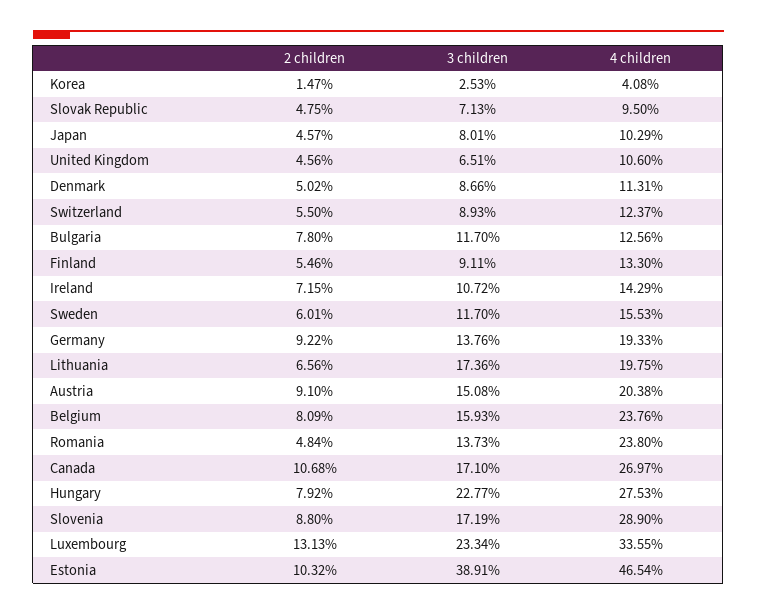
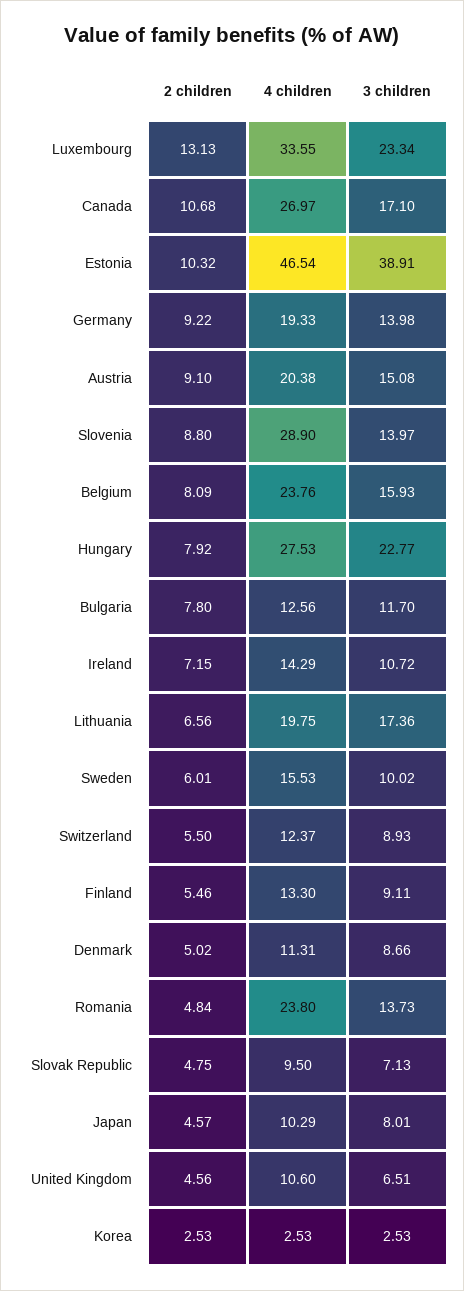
  {
    "2 children": {
-     "Korea": 1.47,
+     "Korea": 2.53,
      "Slovak Republic": 4.75,
      "Japan": 4.57,
      "United Kingdom": 4.56,
      "Denmark": 5.02,
      "Switzerland": 5.5,
      "Bulgaria": 7.8,
      "Finland": 5.46,
      "Ireland": 7.15,
      "Sweden": 6.01,
      "Germany": 9.22,
      "Lithuania": 6.56,
      "Austria": 9.1,
      "Belgium": 8.09,
      "Romania": 4.84,
      "Canada": 10.68,
      "Hungary": 7.92,
      "Slovenia": 8.8,
      "Luxembourg": 13.13,
      "Estonia": 10.32
    },
    "3 children": {
      "Korea": 2.53,
      "Slovak Republic": 7.13,
      "Japan": 8.01,
      "United Kingdom": 6.51,
      "Denmark": 8.66,
      "Switzerland": 8.93,
      "Bulgaria": 11.7,
      "Finland": 9.11,
      "Ireland": 10.72,
-     "Sweden": 11.7,
+     "Sweden": 10.02,
-     "Germany": 13.76,
+     "Germany": 13.98,
      "Lithuania": 17.36,
      "Austria": 15.08,
      "Belgium": 15.93,
      "Romania": 13.73,
      "Canada": 17.1,
      "Hungary": 22.77,
-     "Slovenia": 17.19,
+     "Slovenia": 13.97,
      "Luxembourg": 23.34,
      "Estonia": 38.91
    },
    "4 children": {
-     "Korea": 4.08,
+     "Korea": 2.53,
      "Slovak Republic": 9.5,
      "Japan": 10.29,
      "United Kingdom": 10.6,
      "Denmark": 11.31,
      "Switzerland": 12.37,
      "Bulgaria": 12.56,
      "Finland": 13.3,
      "Ireland": 14.29,
      "Sweden": 15.53,
      "Germany": 19.33,
      "Lithuania": 19.75,
      "Austria": 20.38,
      "Belgium": 23.76,
      "Romania": 23.8,
      "Canada": 26.97,
      "Hungary": 27.53,
      "Slovenia": 28.9,
      "Luxembourg": 33.55,
      "Estonia": 46.54
    }
  }

